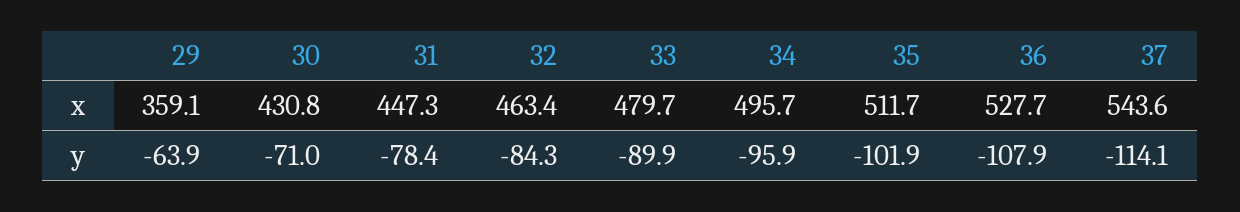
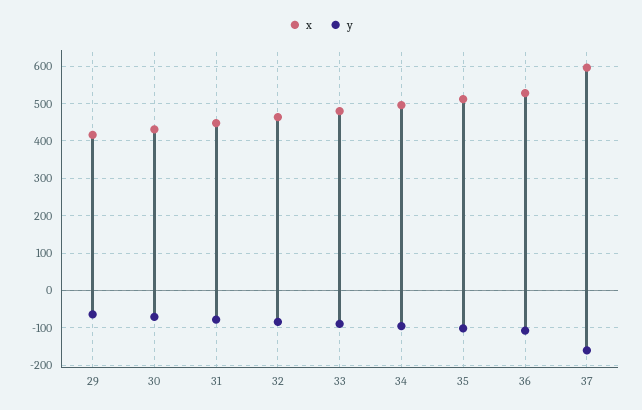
  {
    "x": {
-     "29": 359.1,
+     "29": 420,
      "30": 430.8,
      "31": 447.3,
      "32": 463.4,
      "33": 479.7,
      "34": 495.7,
      "35": 511.7,
      "36": 527.7,
-     "37": 543.6
+     "37": 600
    },
    "y": {
      "29": -63.9,
      "30": -71,
      "31": -78.4,
      "32": -84.3,
      "33": -89.9,
      "34": -95.9,
      "35": -101.9,
      "36": -107.9,
-     "37": -114.1
+     "37": -160
    }
  }

